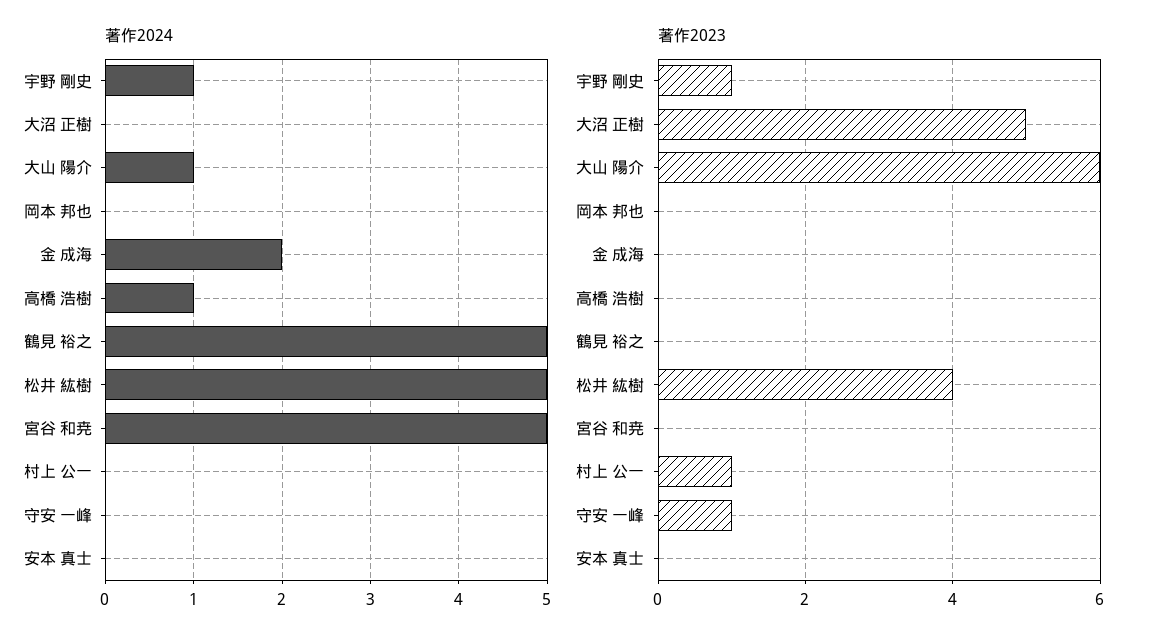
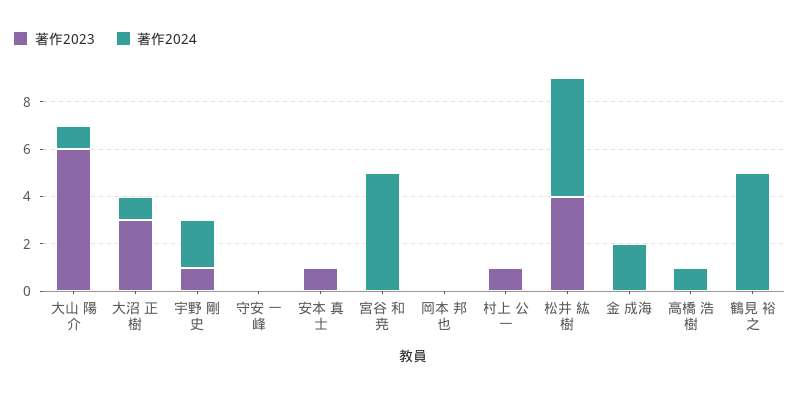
  {
    "著作2024": {
-     "宇野 剛史": 1,
+     "宇野 剛史": 2,
-     "大沼 正樹": 0,
+     "大沼 正樹": 1,
      "大山 陽介": 1,
      "岡本 邦也": 0,
      "金 成海": 2,
      "高橋 浩樹": 1,
      "鶴見 裕之": 5,
      "松井 紘樹": 5,
      "宮谷 和尭": 5,
      "村上 公一": 0,
      "守安 一峰": 0,
      "安本 真士": 0
    },
    "著作2023": {
      "宇野 剛史": 1,
-     "大沼 正樹": 5,
+     "大沼 正樹": 3,
      "大山 陽介": 6,
      "岡本 邦也": 0,
      "金 成海": 0,
      "高橋 浩樹": 0,
      "鶴見 裕之": 0,
      "松井 紘樹": 4,
      "宮谷 和尭": 0,
      "村上 公一": 1,
-     "守安 一峰": 1,
+     "守安 一峰": 0,
-     "安本 真士": 0
+     "安本 真士": 1
    }
  }

